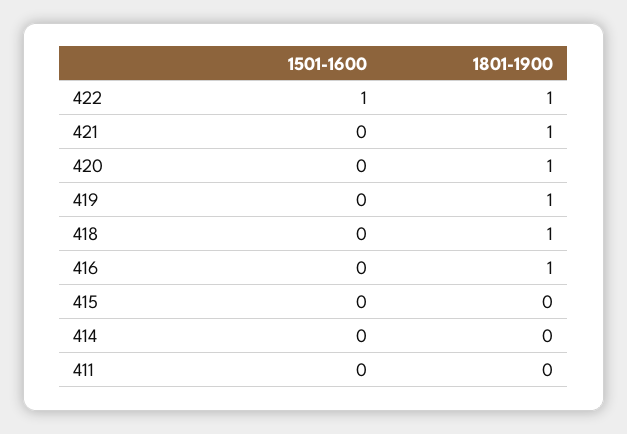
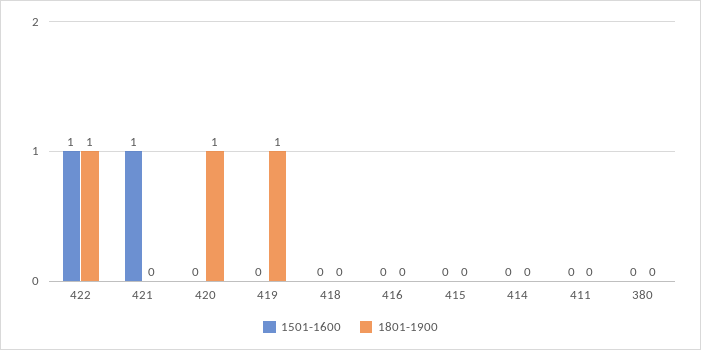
  {
    "1501-1600": {
      "422": 1,
-     "421": 0,
+     "421": 1,
      "420": 0,
      "419": 0,
      "418": 0,
      "416": 0,
      "415": 0,
      "414": 0,
-     "411": 0
+     "411": 0,
+     "380": 0
    },
    "1801-1900": {
      "422": 1,
-     "421": 1,
+     "421": 0,
      "420": 1,
      "419": 1,
-     "418": 1,
+     "418": 0,
-     "416": 1,
+     "416": 0,
      "415": 0,
      "414": 0,
-     "411": 0
+     "411": 0,
+     "380": 0
    }
  }

